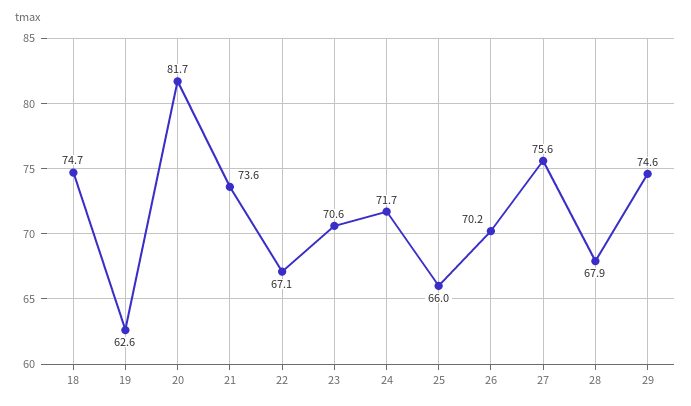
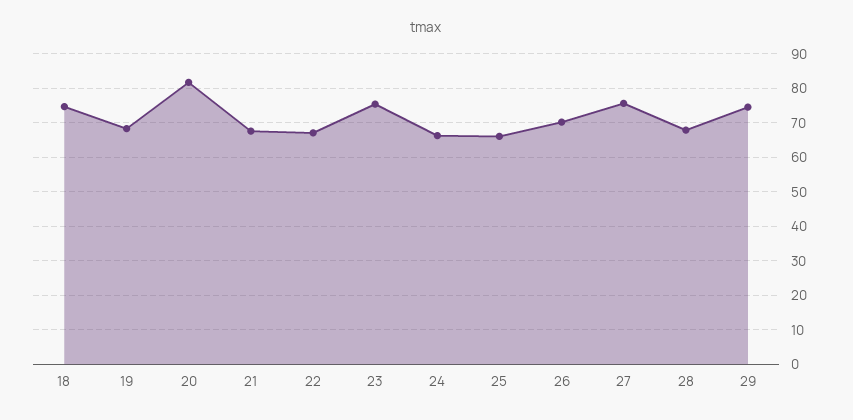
  {
    "18": 74.7,
-   "19": 62.6,
+   "19": 68,
    "20": 81.7,
-   "21": 73.6,
+   "21": 68,
    "22": 67.1,
-   "23": 70.6,
+   "23": 76,
-   "24": 71.7,
+   "24": 66,
    "25": 66,
    "26": 70.2,
    "27": 75.6,
    "28": 67.9,
    "29": 74.6
  }

